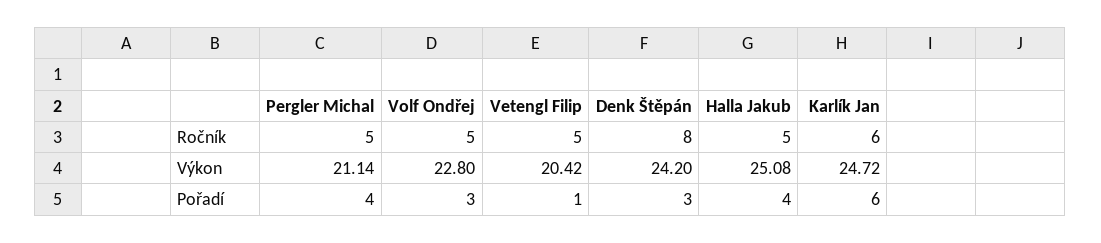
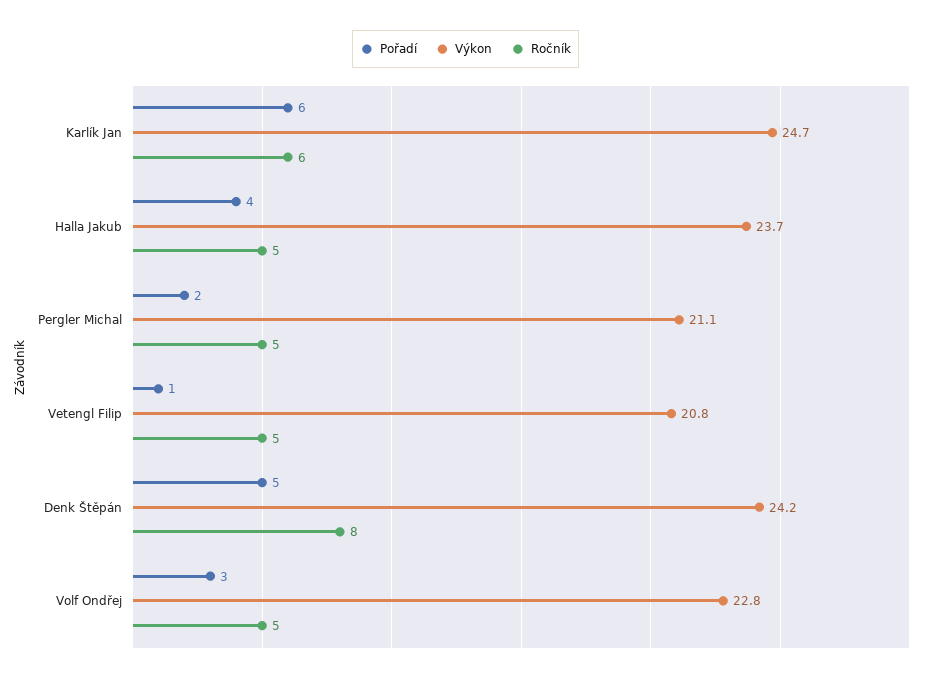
  {
    "Ročník": {
      "Pergler Michal": 5,
      "Volf Ondřej": 5,
      "Vetengl Filip": 5,
      "Denk Štěpán": 8,
      "Halla Jakub": 5,
      "Karlík Jan": 6
    },
    "Výkon": {
      "Pergler Michal": 21.14,
      "Volf Ondřej": 22.8,
-     "Vetengl Filip": 20.42,
+     "Vetengl Filip": 20.8,
      "Denk Štěpán": 24.2,
-     "Halla Jakub": 25.08,
+     "Halla Jakub": 23.7,
      "Karlík Jan": 24.72
    },
    "Pořadí": {
-     "Pergler Michal": 4,
+     "Pergler Michal": 2,
      "Volf Ondřej": 3,
      "Vetengl Filip": 1,
-     "Denk Štěpán": 3,
+     "Denk Štěpán": 5,
      "Halla Jakub": 4,
      "Karlík Jan": 6
    }
  }

